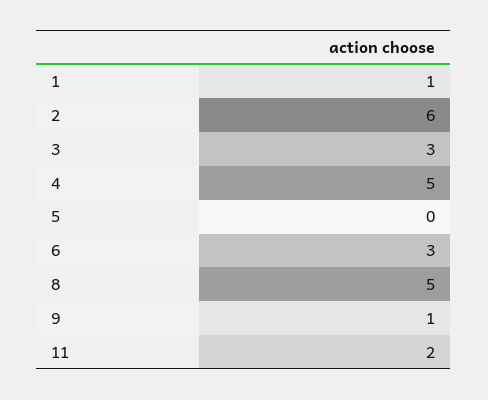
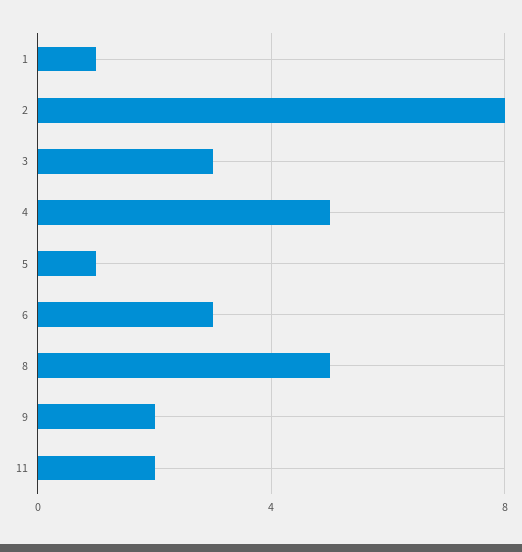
  {
    "1": 1,
-   "2": 6,
+   "2": 8,
    "3": 3,
    "4": 5,
-   "5": 0,
+   "5": 1,
    "6": 3,
    "8": 5,
-   "9": 1,
+   "9": 2,
    "11": 2
  }

